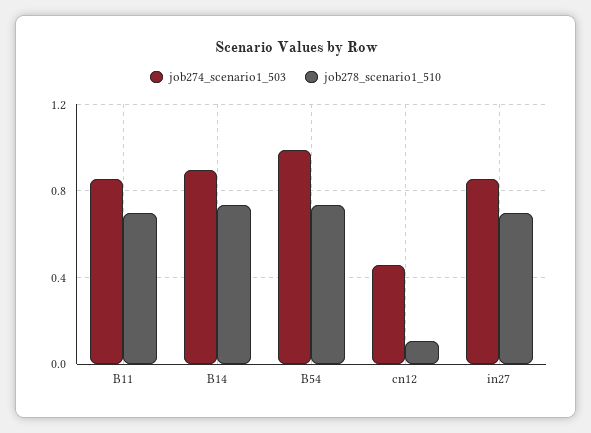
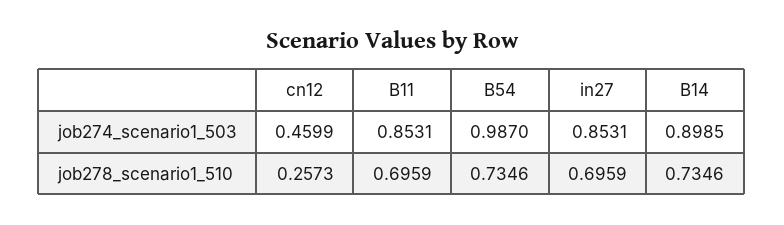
  {
    "job274_scenario1_503": {
      "B11": 0.8531,
      "B14": 0.8985,
      "B54": 0.987,
      "cn12": 0.4599,
      "in27": 0.8531
    },
    "job278_scenario1_510": {
      "B11": 0.6959,
      "B14": 0.7346,
      "B54": 0.7346,
-     "cn12": 0.1,
+     "cn12": 0.2573,
      "in27": 0.6959
    }
  }

